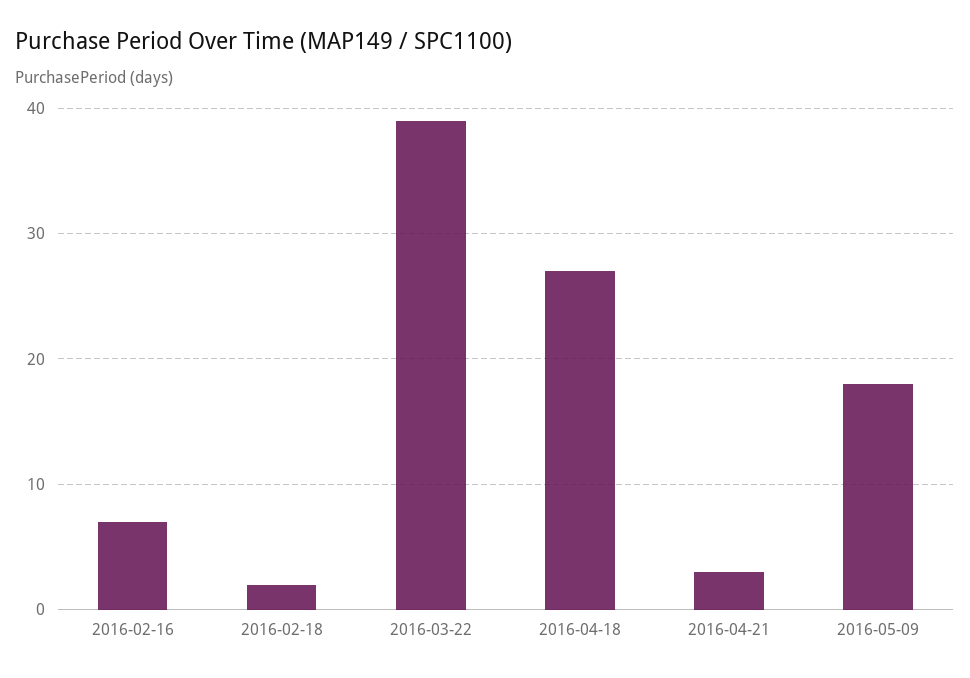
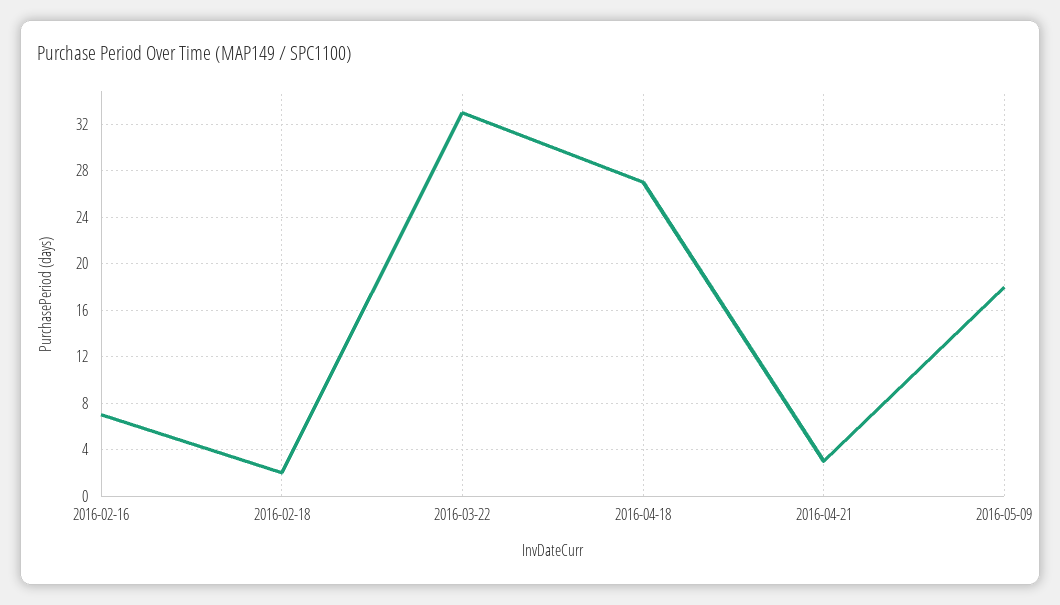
  {
    "2016-02-16": 7,
    "2016-02-18": 2,
-   "2016-03-22": 39,
+   "2016-03-22": 33,
    "2016-04-18": 27,
    "2016-04-21": 3,
    "2016-05-09": 18
  }

